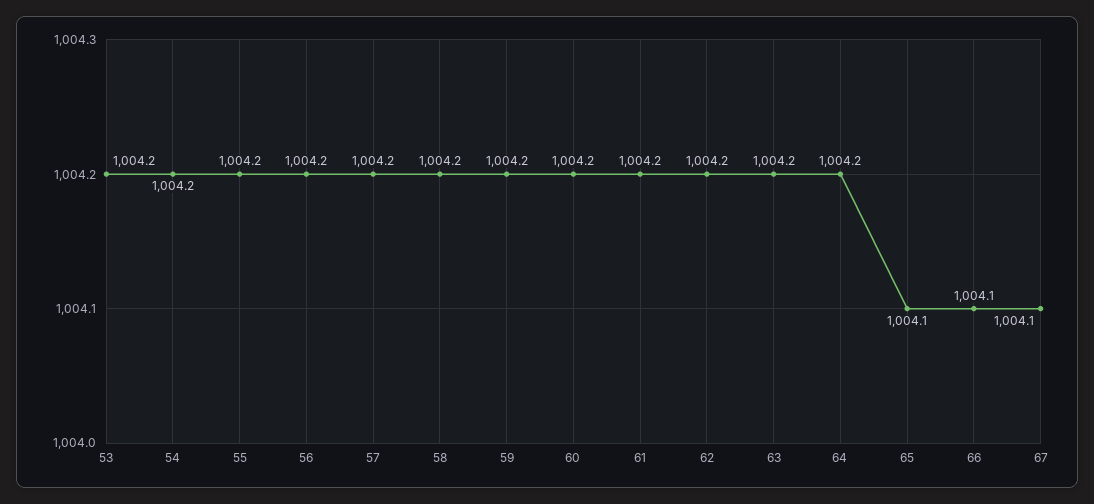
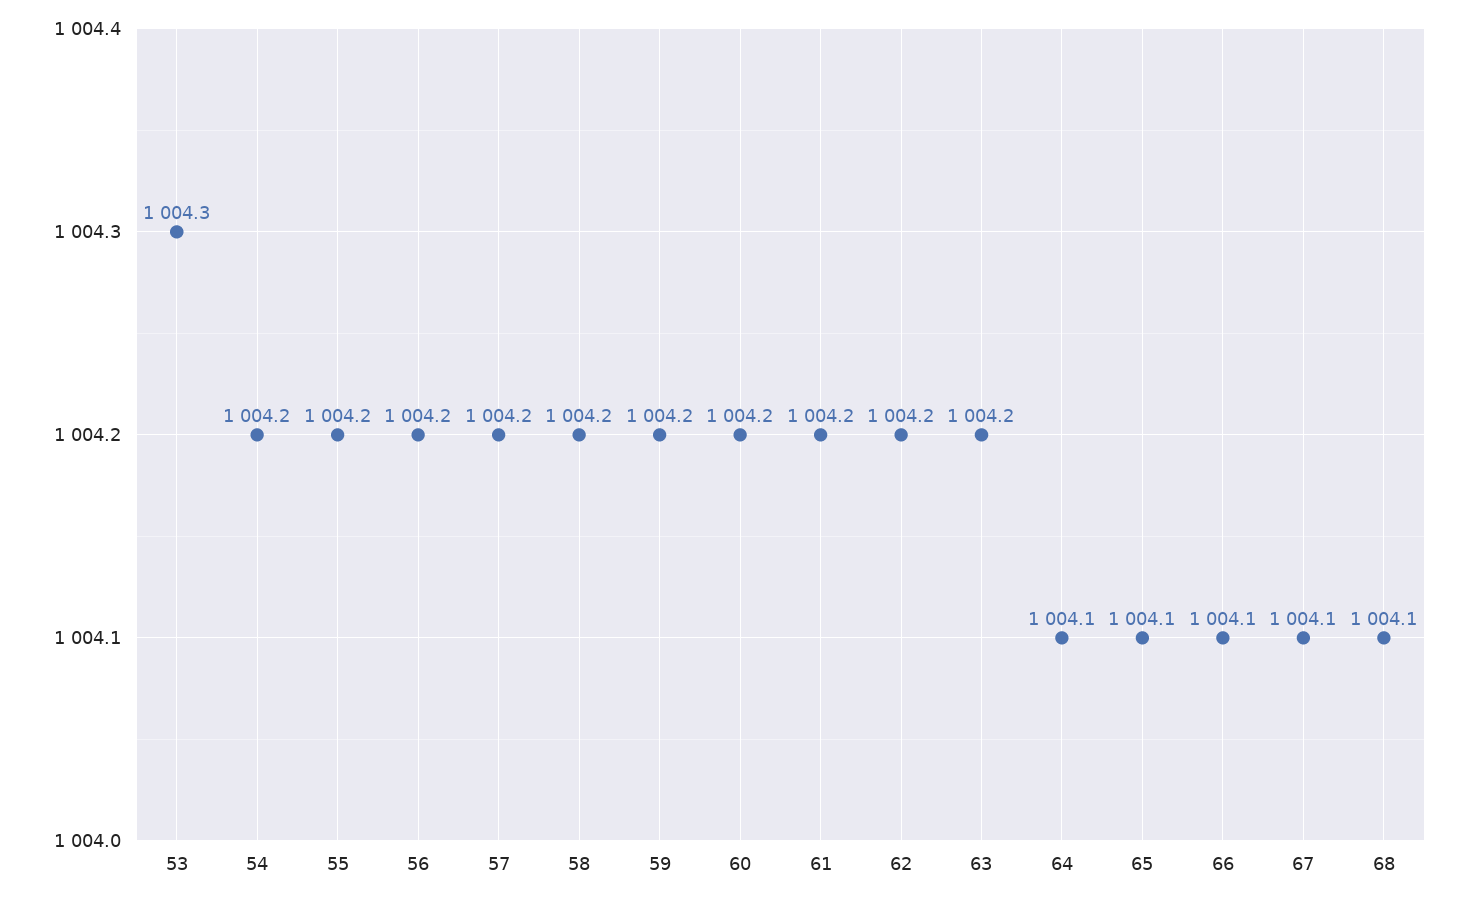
  {
-   "53": 1004.2,
+   "53": 1004.3,
    "54": 1004.2,
    "55": 1004.2,
    "56": 1004.2,
    "57": 1004.2,
    "58": 1004.2,
    "59": 1004.2,
    "60": 1004.2,
    "61": 1004.2,
    "62": 1004.2,
    "63": 1004.2,
-   "64": 1004.2,
+   "64": 1004.1,
    "65": 1004.1,
    "66": 1004.1,
-   "67": 1004.1
+   "67": 1004.1,
+   "68": 1004.1
  }

